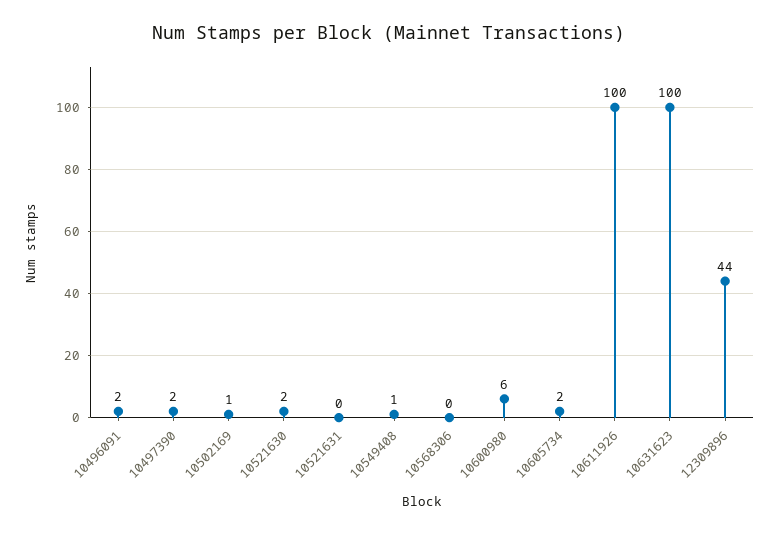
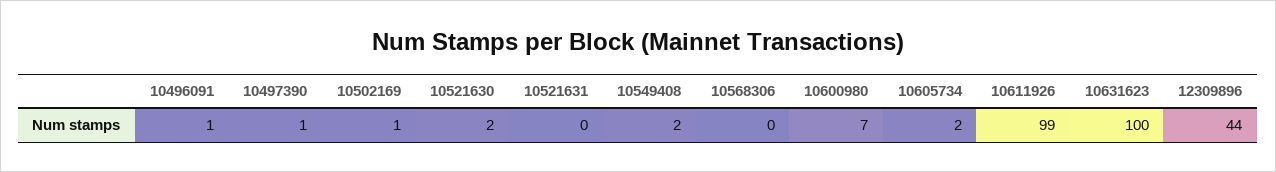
  {
-   "10496091": 2,
+   "10496091": 1,
-   "10497390": 2,
+   "10497390": 1,
    "10502169": 1,
    "10521630": 2,
    "10521631": 0,
-   "10549408": 1,
+   "10549408": 2,
    "10568306": 0,
-   "10600980": 6,
+   "10600980": 7,
    "10605734": 2,
-   "10611926": 100,
+   "10611926": 99,
    "10631623": 100,
    "12309896": 44
  }

